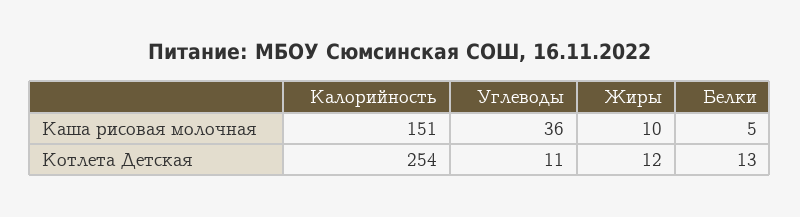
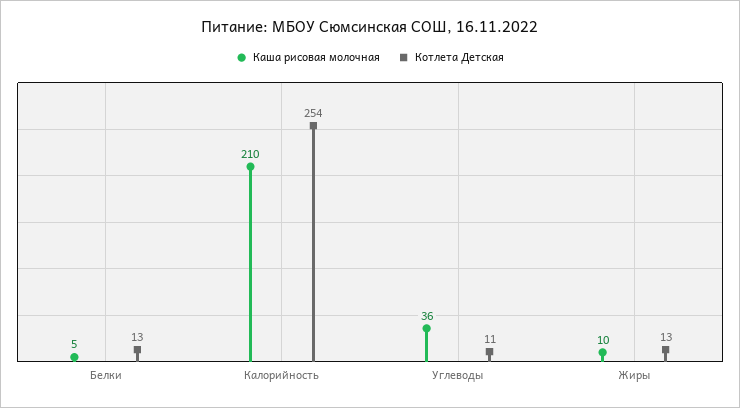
  {
    "Каша рисовая молочная": {
-     "Калорийность": 151,
+     "Калорийность": 210,
      "Углеводы": 36,
      "Жиры": 10,
      "Белки": 5
    },
    "Котлета Детская": {
      "Калорийность": 254,
      "Углеводы": 11,
-     "Жиры": 12,
+     "Жиры": 13,
      "Белки": 13
    }
  }

